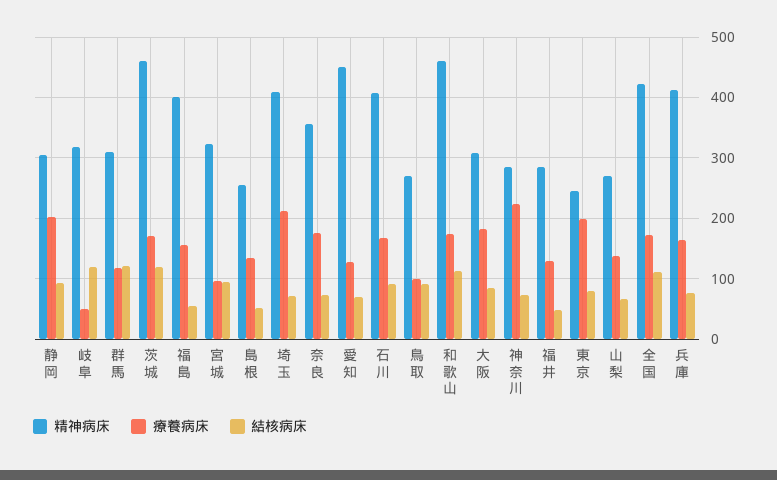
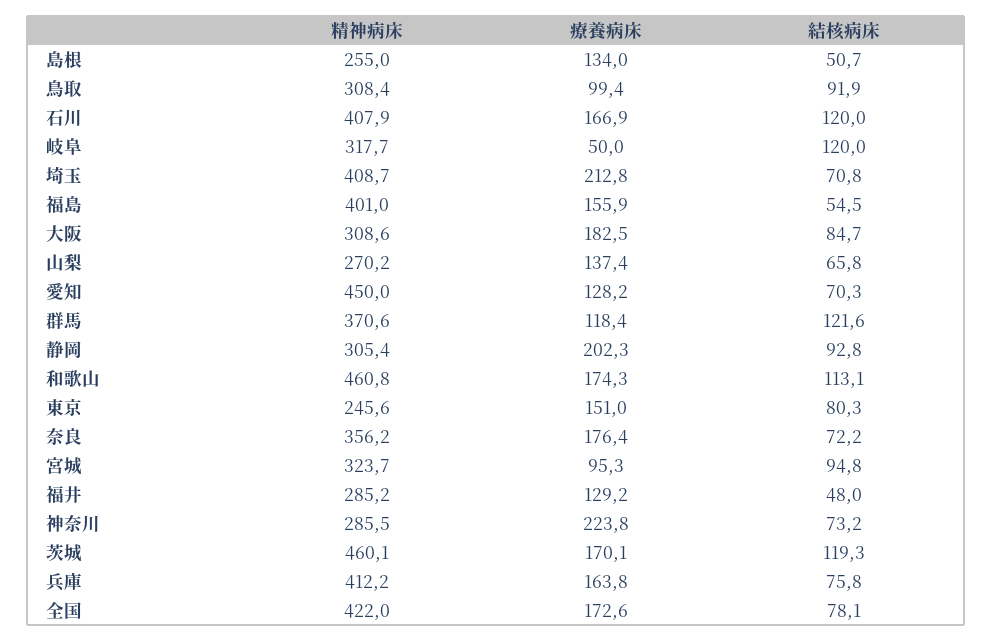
  {
    "精神病床": {
      "静岡": 305.4,
      "岐阜": 317.7,
-     "群馬": 310,
+     "群馬": 370.6,
      "茨城": 460.1,
      "福島": 401,
      "宮城": 323.7,
      "島根": 255,
      "埼玉": 408.7,
      "奈良": 356.2,
      "愛知": 450,
      "石川": 407.9,
-     "鳥取": 270,
+     "鳥取": 308.4,
      "和歌山": 460.8,
      "大阪": 308.6,
      "神奈川": 285.5,
      "福井": 285.2,
      "東京": 245.6,
      "山梨": 270.2,
      "全国": 422,
      "兵庫": 412.2
    },
    "療養病床": {
      "静岡": 202.3,
      "岐阜": 50,
      "群馬": 118.4,
      "茨城": 170.1,
      "福島": 155.9,
      "宮城": 95.3,
      "島根": 134,
      "埼玉": 212.8,
      "奈良": 176.4,
      "愛知": 128.2,
      "石川": 166.9,
      "鳥取": 99.4,
      "和歌山": 174.3,
      "大阪": 182.5,
      "神奈川": 223.8,
      "福井": 129.2,
-     "東京": 200,
+     "東京": 151,
      "山梨": 137.4,
      "全国": 172.6,
      "兵庫": 163.8
    },
    "結核病床": {
      "静岡": 92.8,
      "岐阜": 120,
      "群馬": 121.6,
      "茨城": 119.3,
      "福島": 54.5,
      "宮城": 94.8,
      "島根": 50.7,
      "埼玉": 70.8,
      "奈良": 72.2,
      "愛知": 70.3,
-     "石川": 90,
+     "石川": 120,
      "鳥取": 91.9,
      "和歌山": 113.1,
      "大阪": 84.7,
      "神奈川": 73.2,
      "福井": 48,
      "東京": 80.3,
      "山梨": 65.8,
-     "全国": 110,
+     "全国": 78.1,
      "兵庫": 75.8
    }
  }

